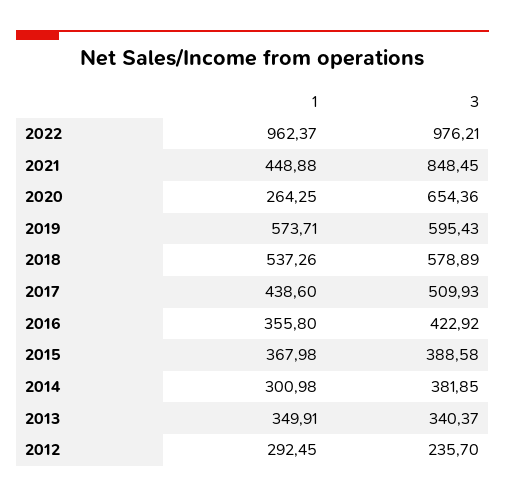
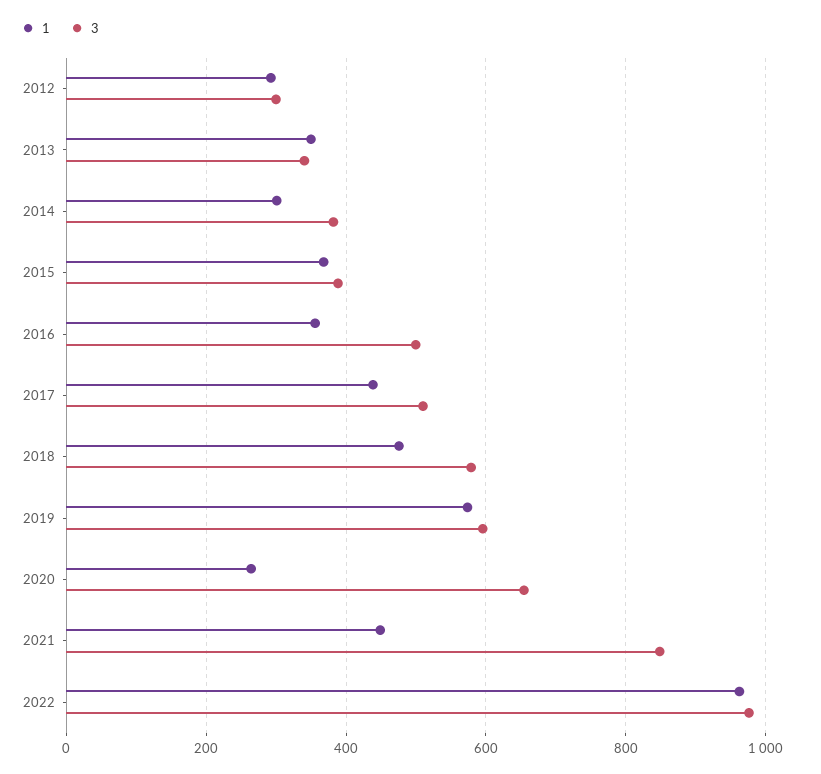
  {
    "1": {
      "2022": 962.37,
      "2021": 448.88,
      "2020": 264.25,
      "2019": 573.71,
-     "2018": 537.26,
+     "2018": 480,
      "2017": 438.6,
      "2016": 355.8,
      "2015": 367.98,
      "2014": 300.98,
      "2013": 349.91,
      "2012": 292.45
    },
    "3": {
      "2022": 976.21,
      "2021": 848.45,
      "2020": 654.36,
      "2019": 595.43,
      "2018": 578.89,
      "2017": 509.93,
-     "2016": 422.92,
+     "2016": 500,
      "2015": 388.58,
      "2014": 381.85,
      "2013": 340.37,
-     "2012": 235.7
+     "2012": 300
    }
  }

